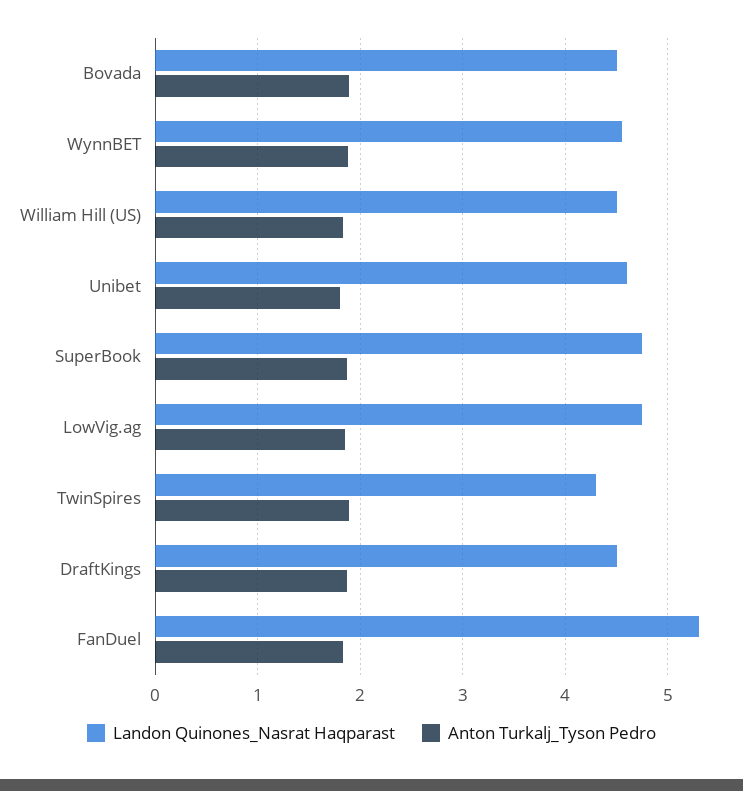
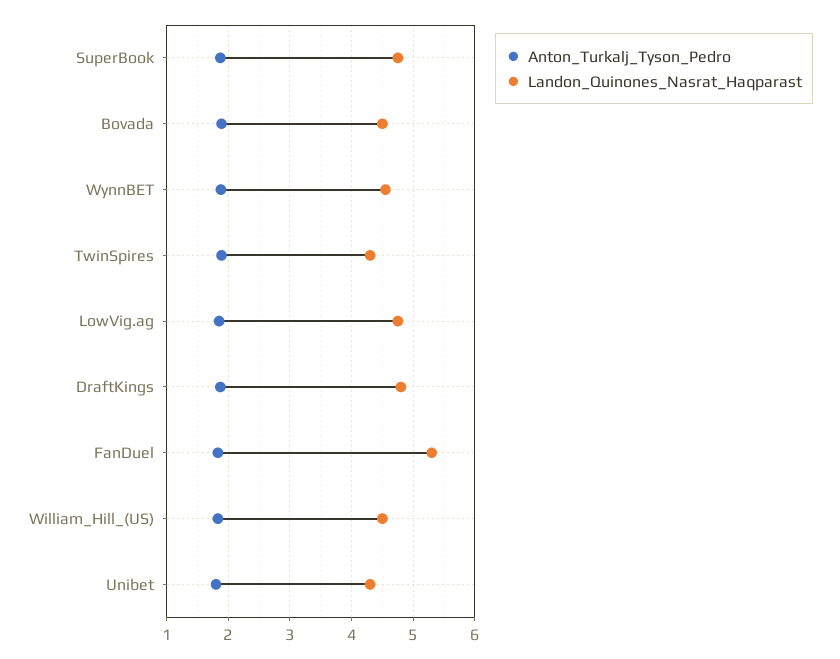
  {
    "Landon Quinones_Nasrat Haqparast": {
      "Bovada": 4.5,
      "WynnBET": 4.6,
      "William Hill (US)": 4.5,
-     "Unibet": 4.6,
+     "Unibet": 4.3,
      "SuperBook": 4.8,
      "LowVig.ag": 4.8,
      "TwinSpires": 4.3,
-     "DraftKings": 4.5,
+     "DraftKings": 4.8,
      "FanDuel": 5.3
    },
    "Anton Turkalj_Tyson Pedro": {
      "Bovada": 1.9,
      "WynnBET": 1.9,
      "William Hill (US)": 1.8,
      "Unibet": 1.8,
      "SuperBook": 1.9,
      "LowVig.ag": 1.9,
      "TwinSpires": 1.9,
      "DraftKings": 1.9,
      "FanDuel": 1.8
    }
  }

